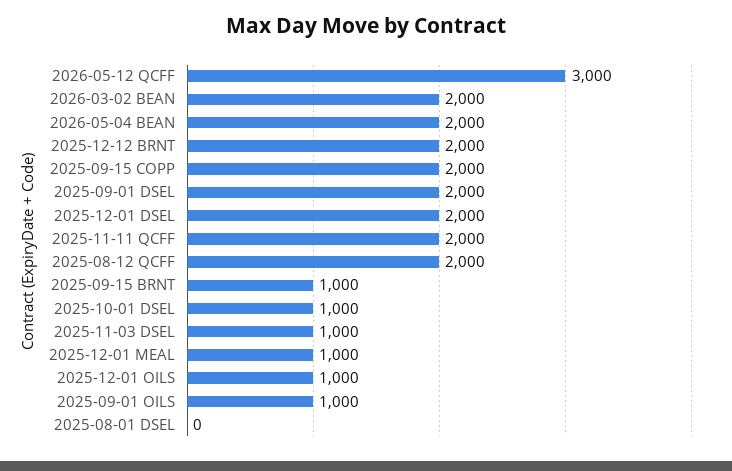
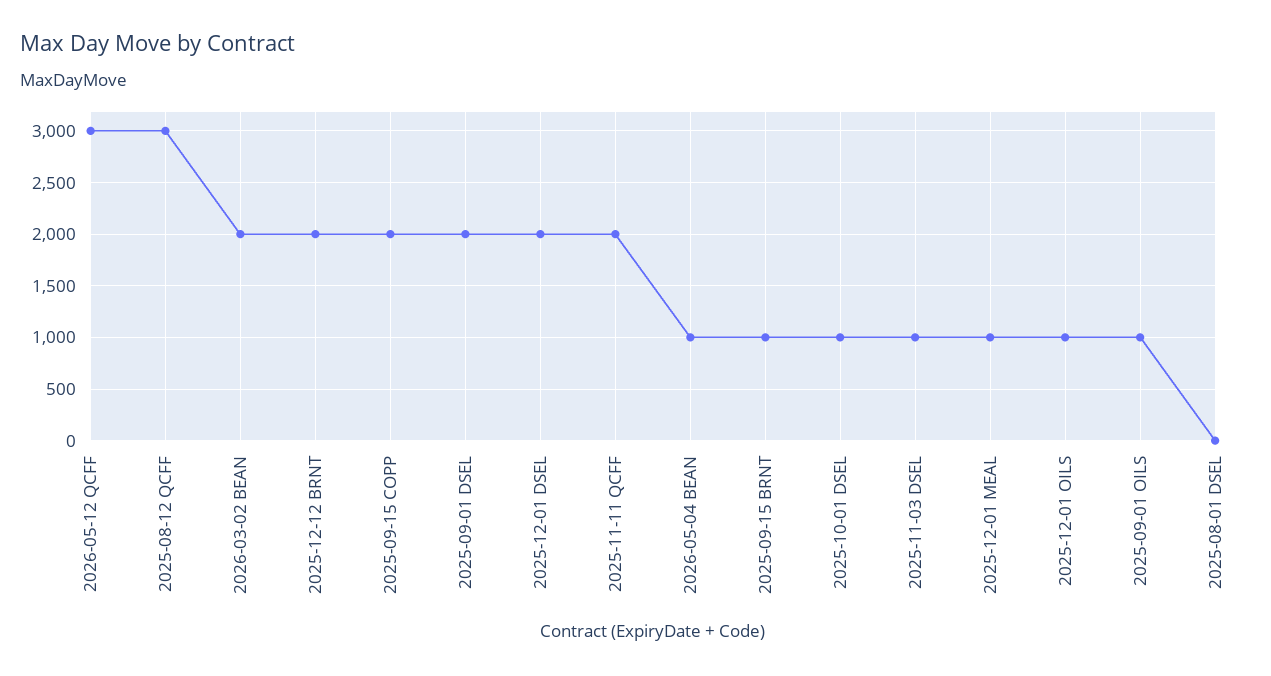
  {
    "2026-05-12 QCFF": 3000,
    "2026-03-02 BEAN": 2000,
-   "2026-05-04 BEAN": 2000,
+   "2026-05-04 BEAN": 1000,
    "2025-12-12 BRNT": 2000,
    "2025-09-15 COPP": 2000,
    "2025-09-01 DSEL": 2000,
    "2025-12-01 DSEL": 2000,
    "2025-11-11 QCFF": 2000,
-   "2025-08-12 QCFF": 2000,
+   "2025-08-12 QCFF": 3000,
    "2025-09-15 BRNT": 1000,
    "2025-10-01 DSEL": 1000,
    "2025-11-03 DSEL": 1000,
    "2025-12-01 MEAL": 1000,
    "2025-12-01 OILS": 1000,
    "2025-09-01 OILS": 1000,
    "2025-08-01 DSEL": 0
  }

